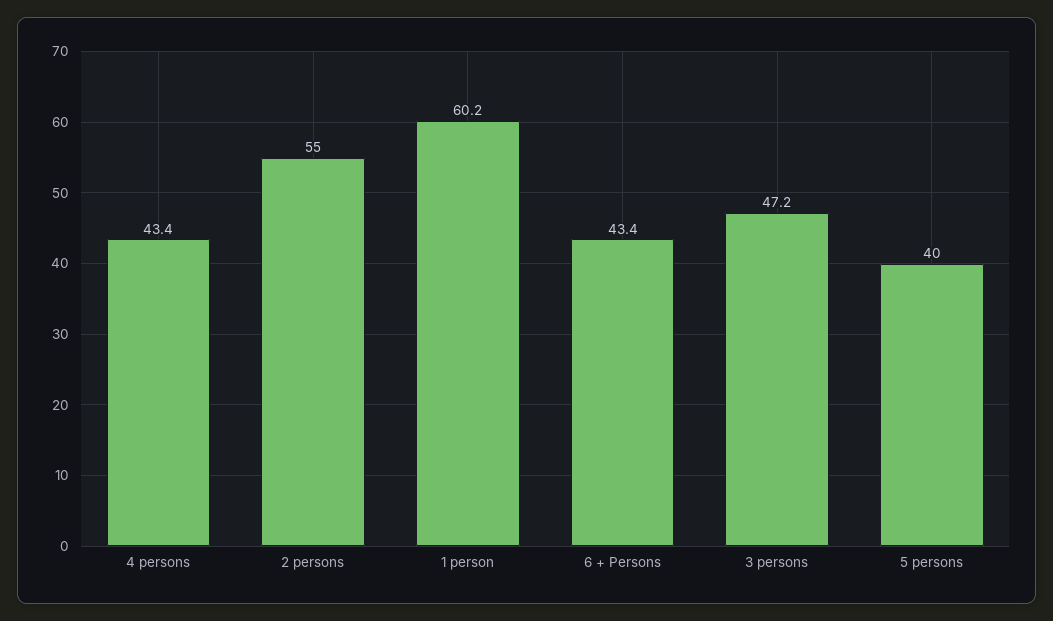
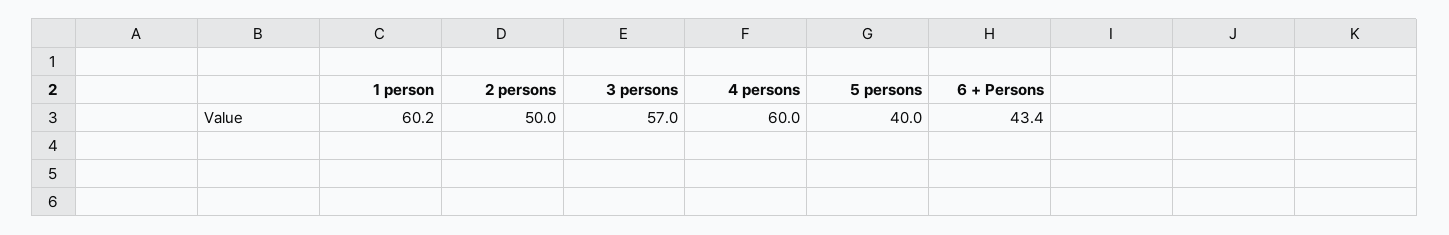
  {
-   "4 persons": 43.4,
+   "4 persons": 60,
-   "2 persons": 55,
+   "2 persons": 50,
    "1 person": 60.2,
    "6 + Persons": 43.4,
-   "3 persons": 47.2,
+   "3 persons": 57,
    "5 persons": 40
  }

